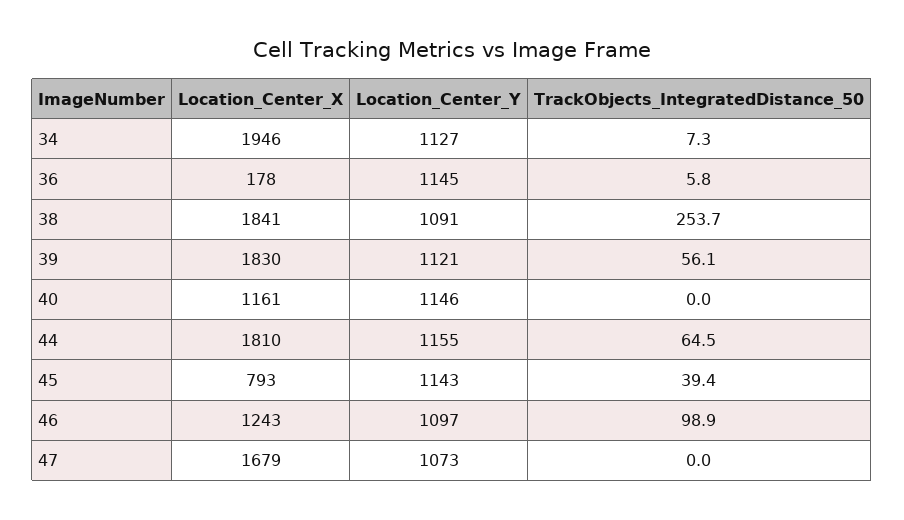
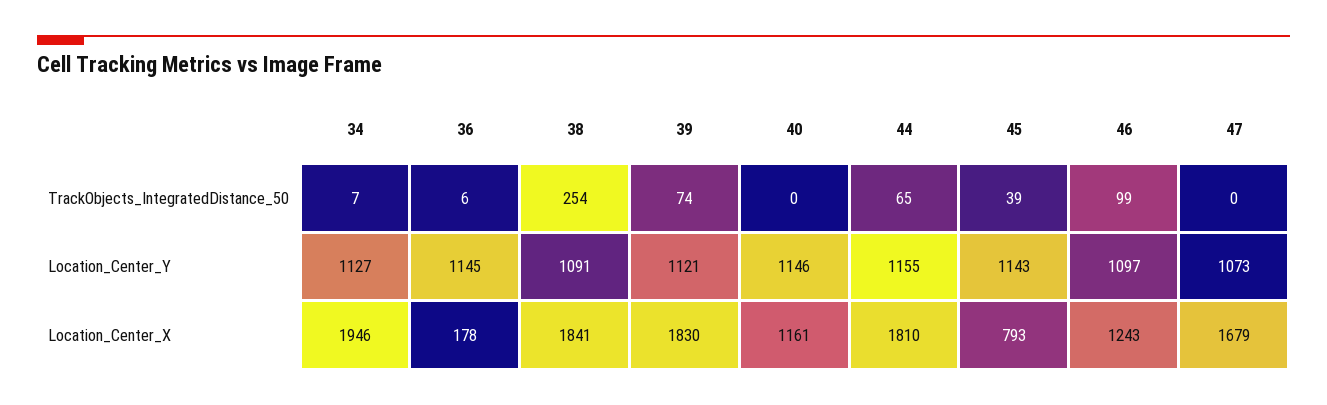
  {
    "Location_Center_X": {
      "34": 1946,
      "36": 178,
      "38": 1841,
      "39": 1830,
      "40": 1161,
      "44": 1810,
      "45": 793,
      "46": 1243,
      "47": 1679
    },
    "Location_Center_Y": {
      "34": 1127,
      "36": 1145,
      "38": 1091,
      "39": 1121,
      "40": 1146,
      "44": 1155,
      "45": 1143,
      "46": 1097,
      "47": 1073
    },
    "TrackObjects_IntegratedDistance_50": {
      "34": 7.3,
      "36": 5.8,
      "38": 253.7,
-     "39": 56.1,
+     "39": 74,
      "40": 0,
      "44": 64.5,
      "45": 39.4,
      "46": 98.9,
      "47": 0
    }
  }

